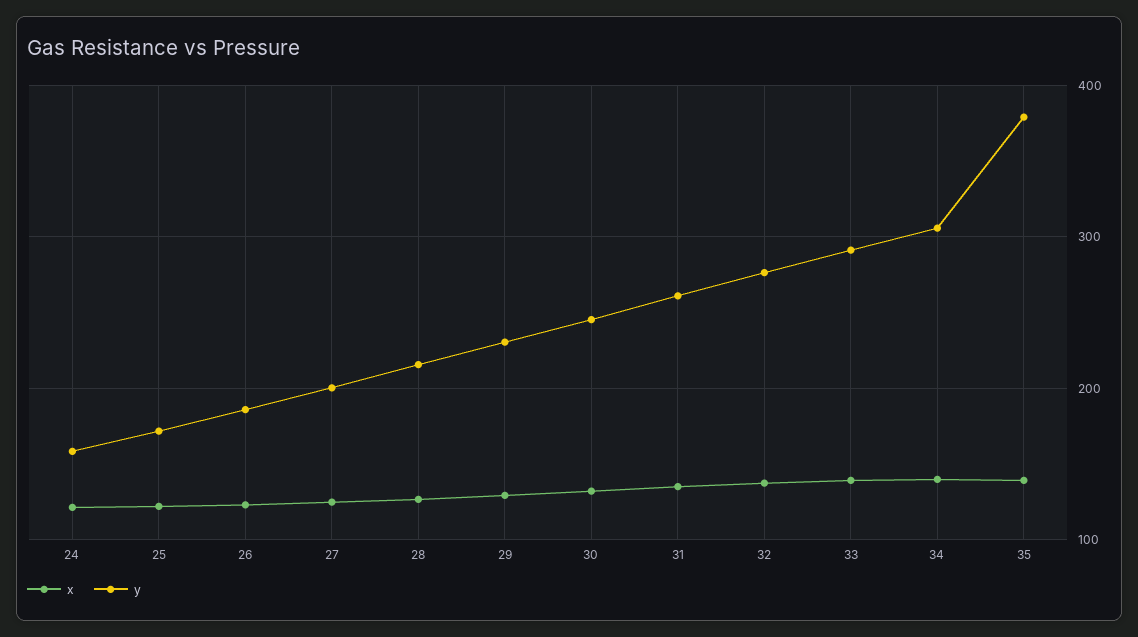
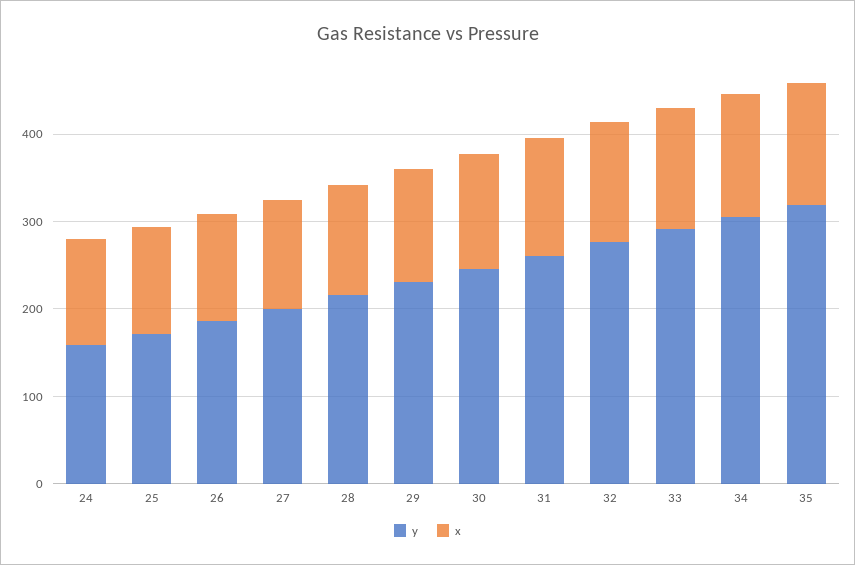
  {
    "x": {
      "24": 120,
      "25": 120,
      "26": 120,
      "27": 120,
      "28": 130,
      "29": 130,
      "30": 130,
      "31": 140,
      "32": 140,
      "33": 140,
      "34": 140,
      "35": 140
    },
    "y": {
      "24": 160,
      "25": 170,
      "26": 190,
      "27": 200,
      "28": 220,
      "29": 230,
      "30": 250,
      "31": 260,
      "32": 280,
      "33": 290,
      "34": 310,
-     "35": 380
+     "35": 320
    }
  }

